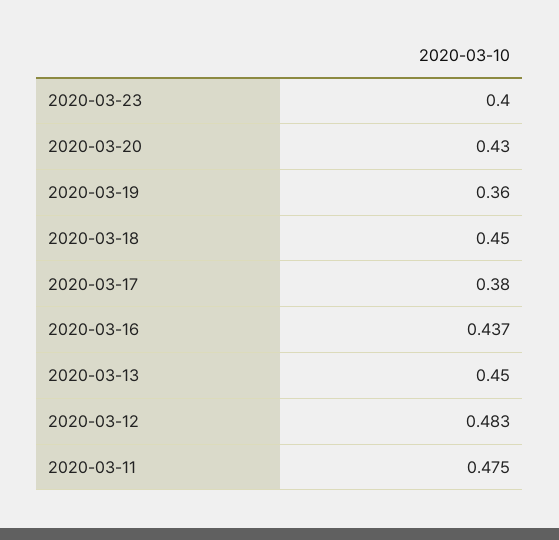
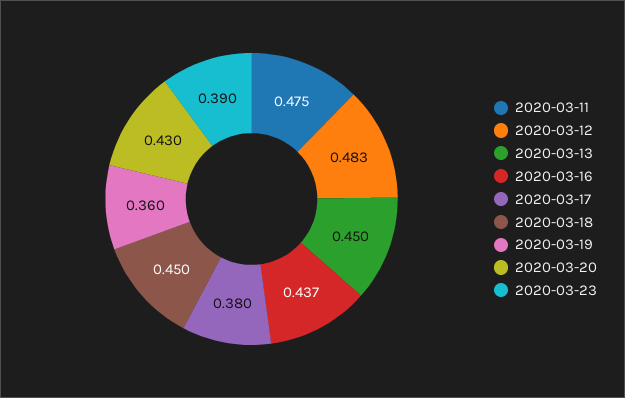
  {
-   "2020-03-23": 0.4,
+   "2020-03-23": 0.39,
    "2020-03-20": 0.43,
    "2020-03-19": 0.36,
    "2020-03-18": 0.45,
    "2020-03-17": 0.38,
    "2020-03-16": 0.437,
    "2020-03-13": 0.45,
    "2020-03-12": 0.483,
    "2020-03-11": 0.475
  }

